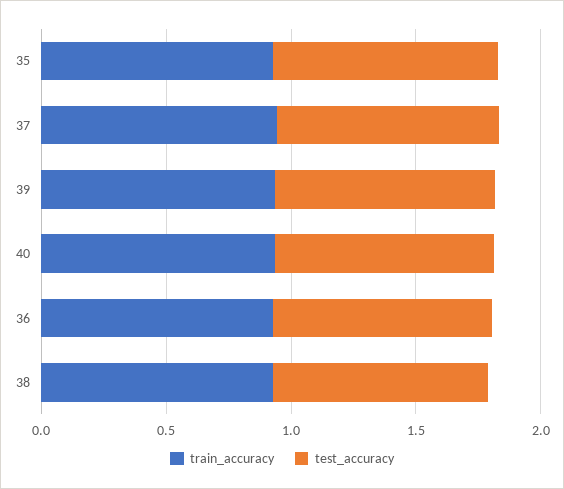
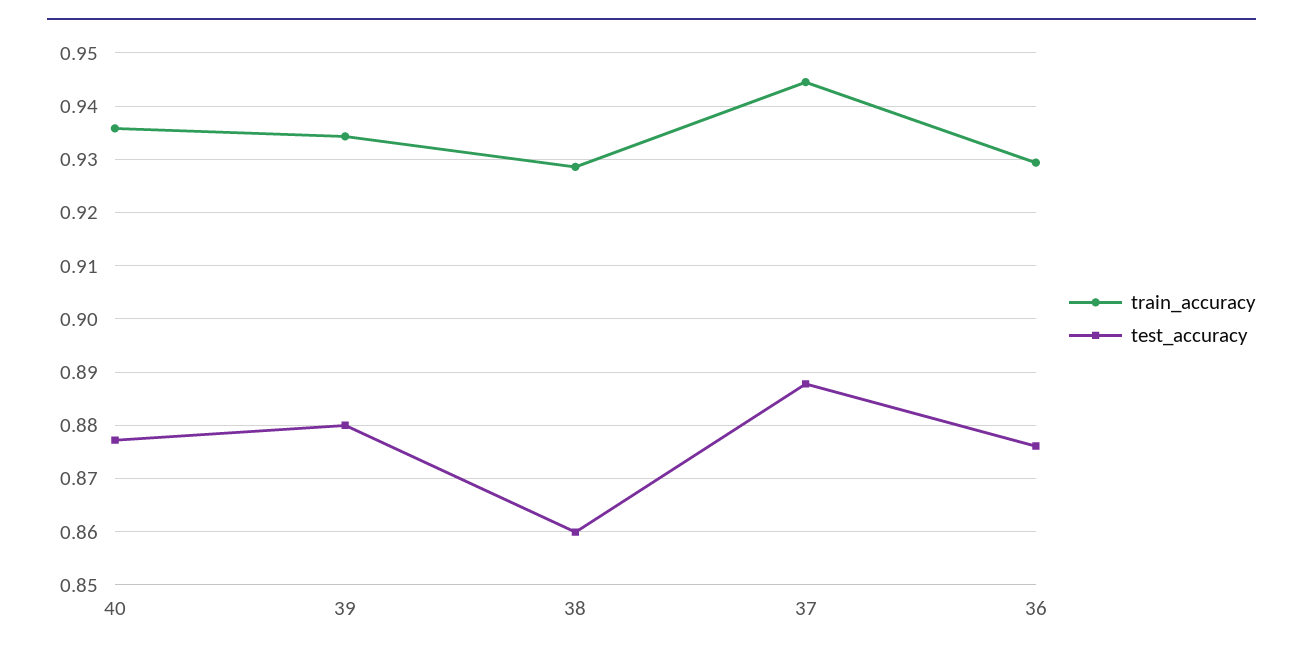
  {
    "train_accuracy": {
-     "35": 0.9,
      "37": 0.944,
      "39": 0.934,
      "40": 0.936,
      "36": 0.93,
      "38": 0.928
    },
    "test_accuracy": {
-     "35": 0.9,
      "37": 0.888,
      "39": 0.88,
      "40": 0.878,
      "36": 0.876,
      "38": 0.86
    }
  }

